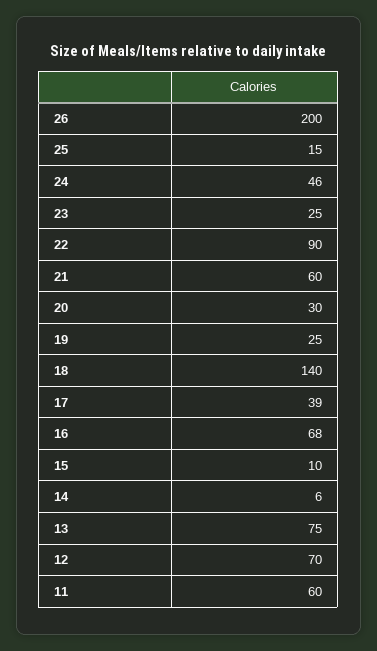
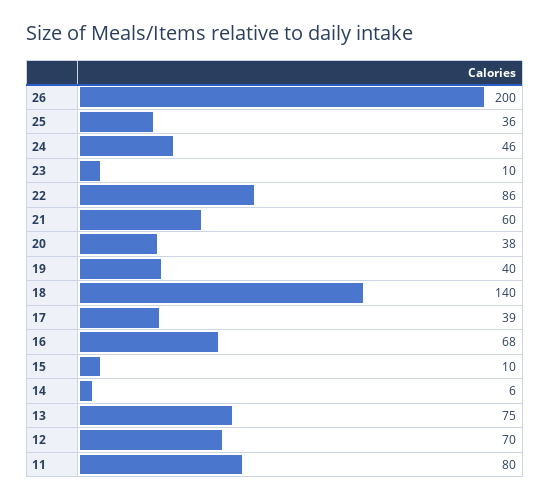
  {
    "26": 200,
-   "25": 15,
+   "25": 36,
    "24": 46,
-   "23": 25,
+   "23": 10,
-   "22": 90,
+   "22": 86,
    "21": 60,
-   "20": 30,
+   "20": 38,
-   "19": 25,
+   "19": 40,
    "18": 140,
    "17": 39,
    "16": 68,
    "15": 10,
    "14": 6,
    "13": 75,
    "12": 70,
-   "11": 60
+   "11": 80
  }

